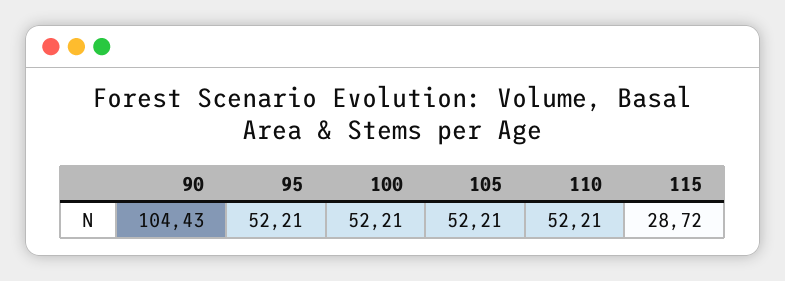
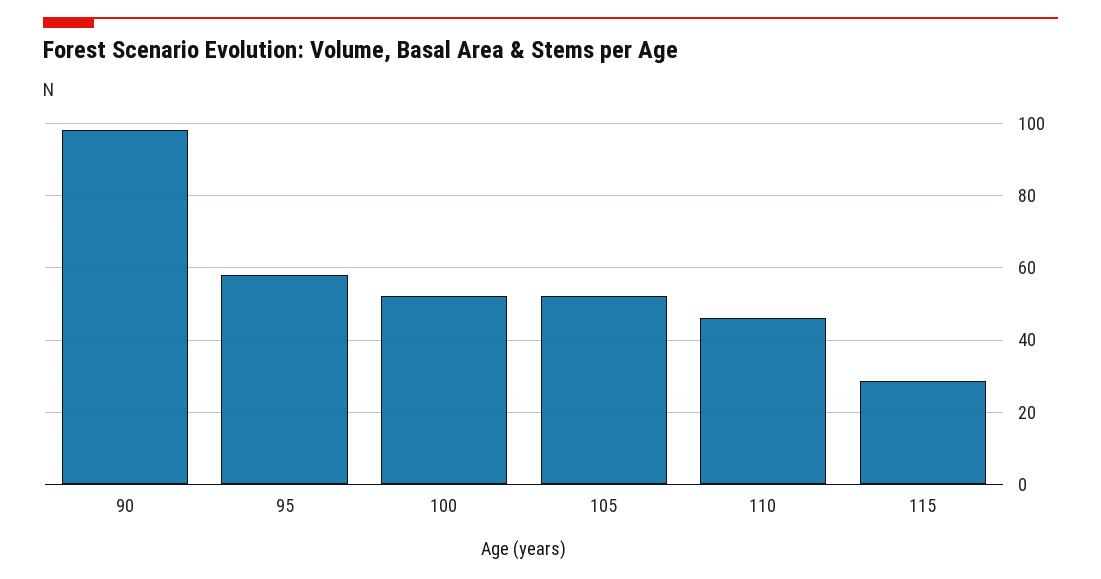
  {
-   "90": 104.43,
+   "90": 98,
-   "95": 52.21,
+   "95": 58,
    "100": 52.21,
    "105": 52.21,
-   "110": 52.21,
+   "110": 46,
    "115": 28.72
  }

